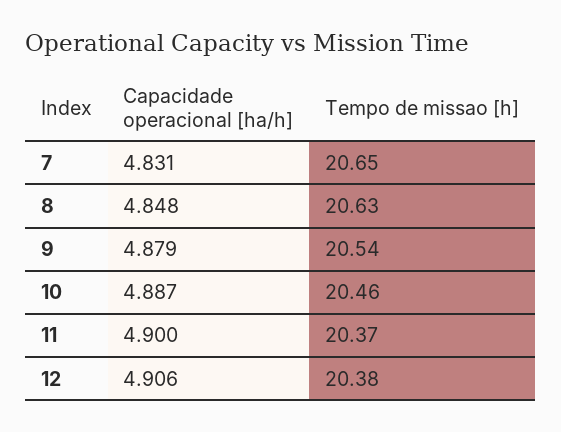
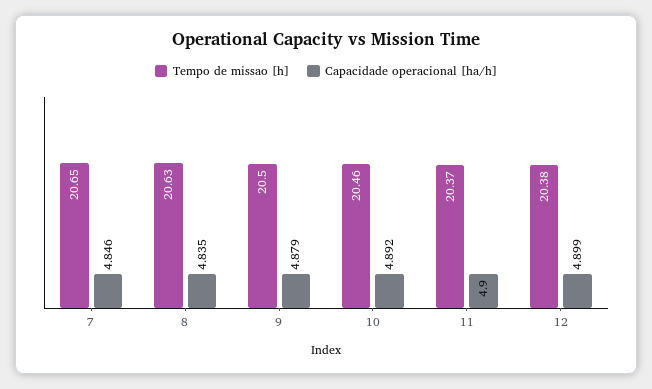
  {
    "Capacidade operacional [ha/h]": {
-     "7": 4.831,
+     "7": 4.846,
-     "8": 4.848,
+     "8": 4.835,
      "9": 4.879,
-     "10": 4.887,
+     "10": 4.892,
      "11": 4.9,
-     "12": 4.906
+     "12": 4.899
    },
    "Tempo de missao [h]": {
      "7": 20.65,
      "8": 20.63,
-     "9": 20.54,
+     "9": 20.5,
      "10": 20.46,
      "11": 20.37,
      "12": 20.38
    }
  }

